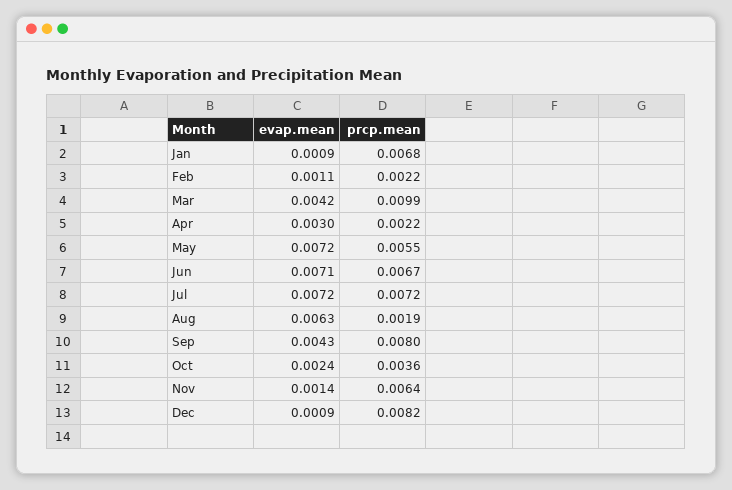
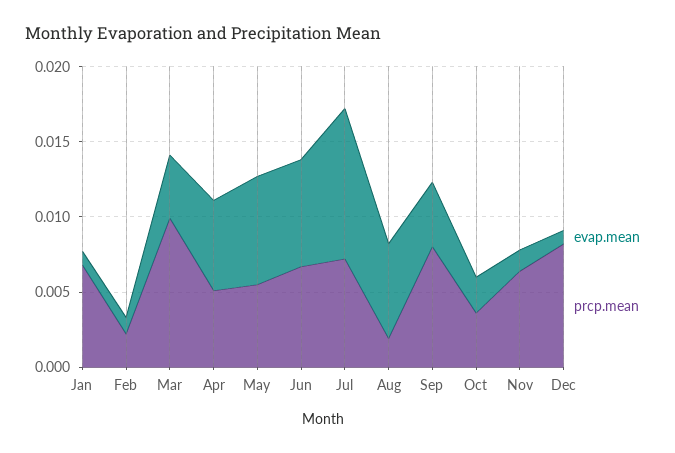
  {
    "evap.mean": {
      "Jan": 0.0009,
      "Feb": 0.0011,
      "Mar": 0.0042,
-     "Apr": 0.003,
+     "Apr": 0.006,
      "May": 0.0072,
      "Jun": 0.0071,
-     "Jul": 0.0072,
+     "Jul": 0.01,
      "Aug": 0.0063,
      "Sep": 0.0043,
      "Oct": 0.0024,
      "Nov": 0.0014,
      "Dec": 0.0009
    },
    "prcp.mean": {
      "Jan": 0.0068,
      "Feb": 0.0022,
      "Mar": 0.0099,
-     "Apr": 0.0022,
+     "Apr": 0.005,
      "May": 0.0055,
      "Jun": 0.0067,
      "Jul": 0.0072,
      "Aug": 0.0019,
      "Sep": 0.008,
      "Oct": 0.0036,
      "Nov": 0.0064,
      "Dec": 0.0082
    }
  }

